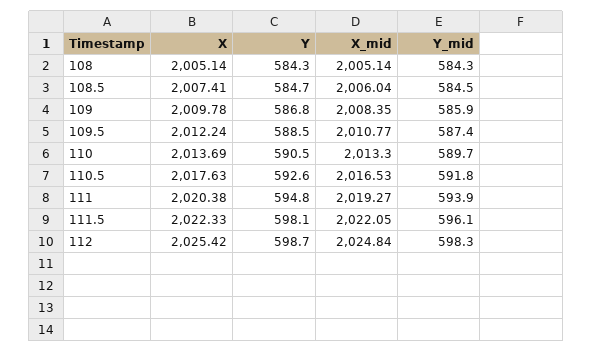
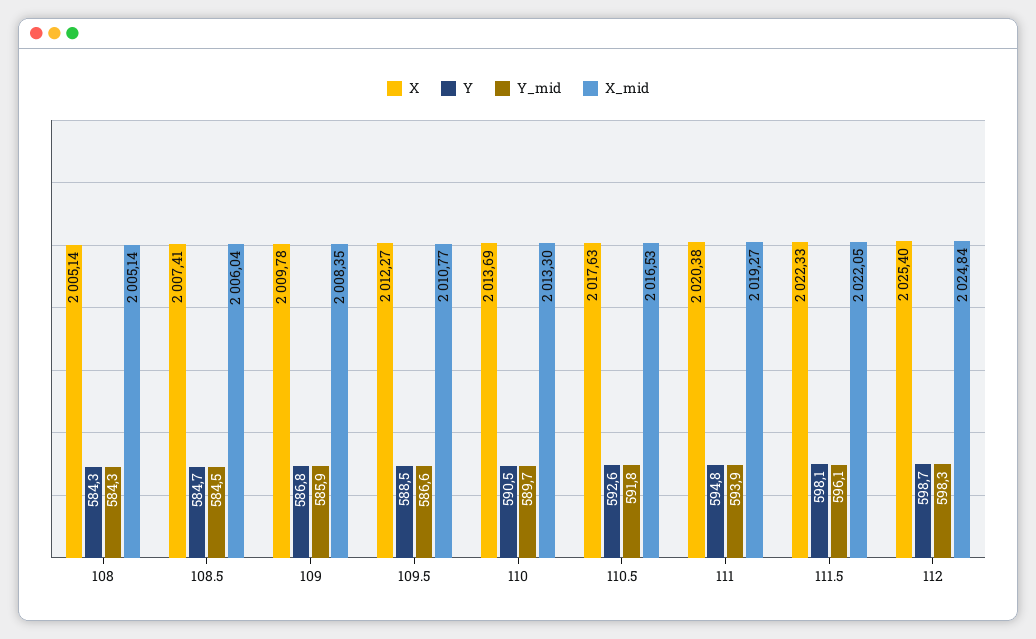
  {
    "X": {
      "108": 2005.14,
      "108.5": 2007.41,
      "109": 2009.78,
-     "109.5": 2012.24,
+     "109.5": 2012.27,
      "110": 2013.69,
      "110.5": 2017.63,
      "111": 2020.38,
      "111.5": 2022.33,
-     "112": 2025.42
+     "112": 2025.4
    },
    "Y": {
      "108": 584.3,
      "108.5": 584.7,
      "109": 586.8,
      "109.5": 588.5,
      "110": 590.5,
      "110.5": 592.6,
      "111": 594.8,
      "111.5": 598.1,
      "112": 598.7
    },
    "X_mid": {
      "108": 2005.14,
      "108.5": 2006.04,
      "109": 2008.35,
      "109.5": 2010.77,
      "110": 2013.3,
      "110.5": 2016.53,
      "111": 2019.27,
      "111.5": 2022.05,
      "112": 2024.84
    },
    "Y_mid": {
      "108": 584.3,
      "108.5": 584.5,
      "109": 585.9,
-     "109.5": 587.4,
+     "109.5": 586.6,
      "110": 589.7,
      "110.5": 591.8,
      "111": 593.9,
      "111.5": 596.1,
      "112": 598.3
    }
  }

